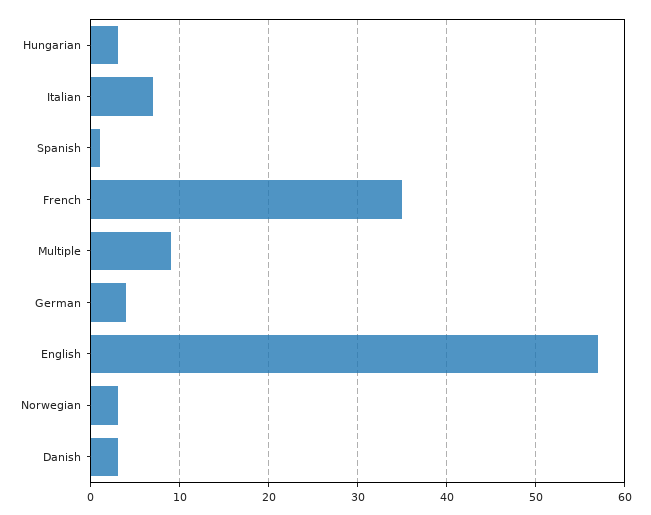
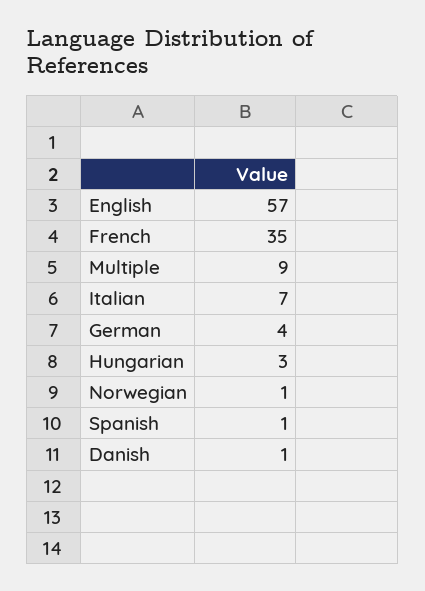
  {
    "Hungarian": 3,
    "Italian": 7,
    "Spanish": 1,
    "French": 35,
    "Multiple": 9,
    "German": 4,
    "English": 57,
-   "Norwegian": 3,
+   "Norwegian": 1,
-   "Danish": 3
+   "Danish": 1
  }

